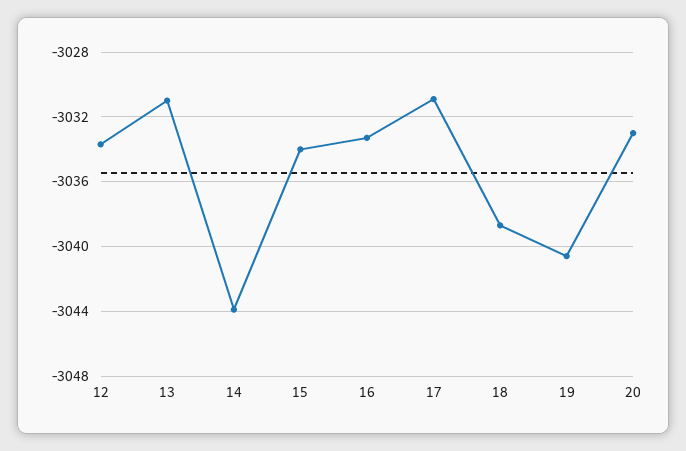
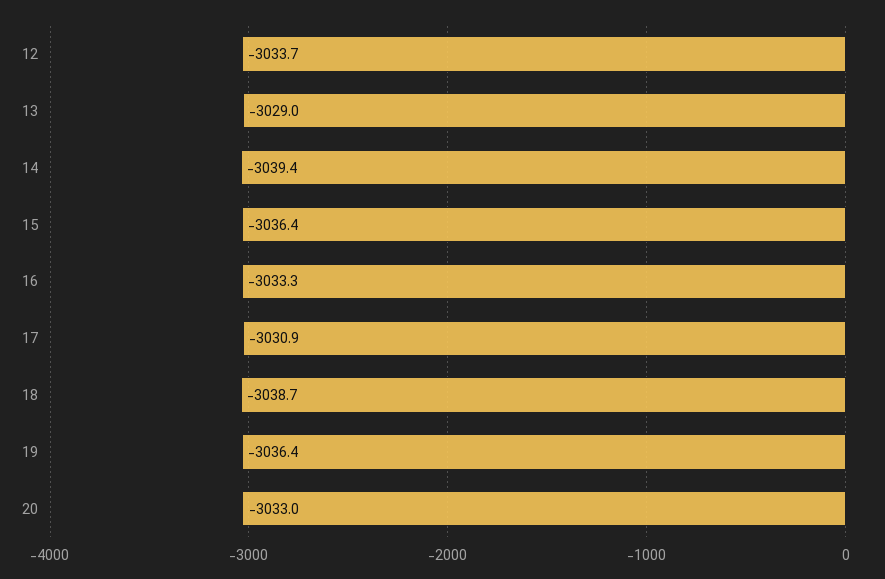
  {
    "12": -3033.7,
-   "13": -3031,
+   "13": -3029,
-   "14": -3044,
+   "14": -3039.4,
-   "15": -3034,
+   "15": -3036.4,
    "16": -3033.3,
    "17": -3030.9,
    "18": -3038.7,
-   "19": -3040.5,
+   "19": -3036.4,
    "20": -3033
  }

